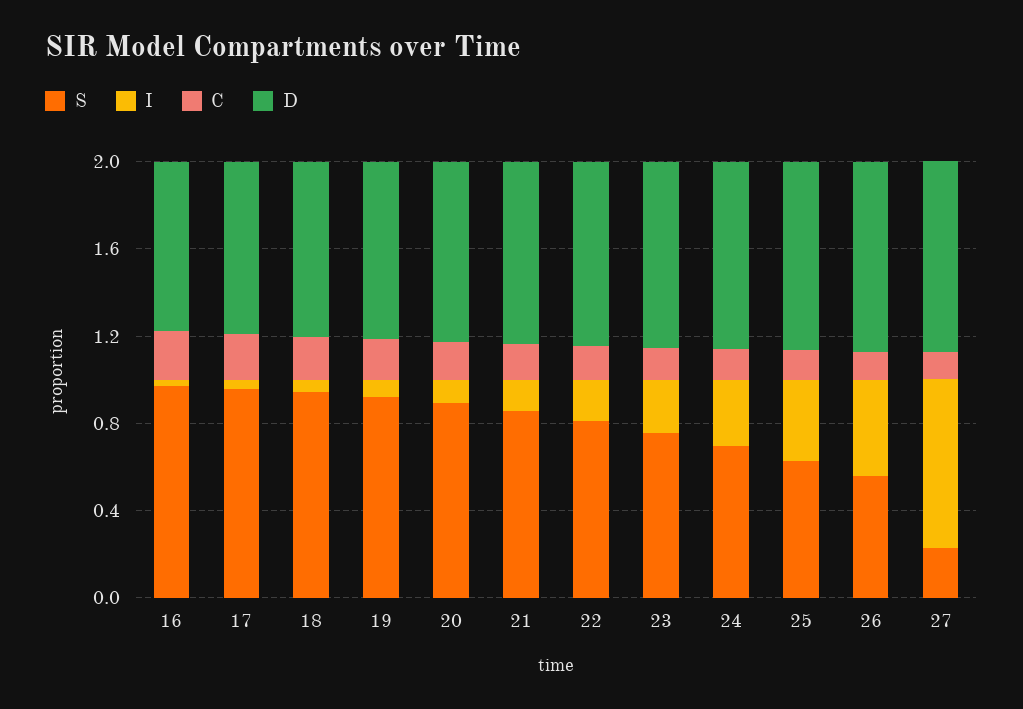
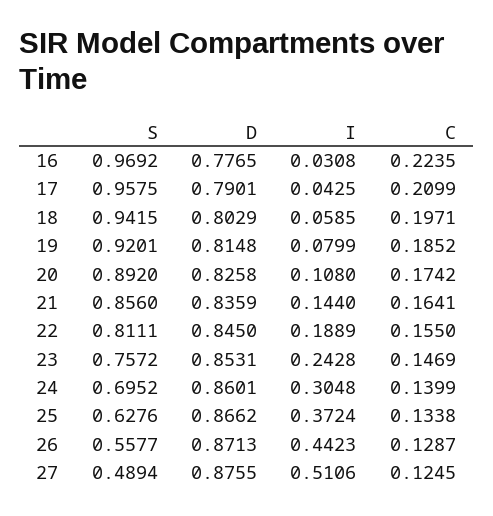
  {
    "S": {
      "16": 0.9692,
      "17": 0.9575,
      "18": 0.9415,
      "19": 0.9201,
      "20": 0.892,
      "21": 0.856,
      "22": 0.8111,
      "23": 0.7572,
      "24": 0.6952,
      "25": 0.6276,
      "26": 0.5577,
-     "27": 0.2
+     "27": 0.4894
    },
    "I": {
      "16": 0.0308,
      "17": 0.0425,
      "18": 0.0585,
      "19": 0.0799,
      "20": 0.108,
      "21": 0.144,
      "22": 0.1889,
      "23": 0.2428,
      "24": 0.3048,
      "25": 0.3724,
      "26": 0.4423,
-     "27": 0.8
+     "27": 0.5106
    },
    "C": {
      "16": 0.2235,
      "17": 0.2099,
      "18": 0.1971,
      "19": 0.1852,
      "20": 0.1742,
      "21": 0.1641,
      "22": 0.155,
      "23": 0.1469,
      "24": 0.1399,
      "25": 0.1338,
      "26": 0.1287,
      "27": 0.1245
    },
    "D": {
      "16": 0.7765,
      "17": 0.7901,
      "18": 0.8029,
      "19": 0.8148,
      "20": 0.8258,
      "21": 0.8359,
      "22": 0.845,
      "23": 0.8531,
      "24": 0.8601,
      "25": 0.8662,
      "26": 0.8713,
      "27": 0.8755
    }
  }

